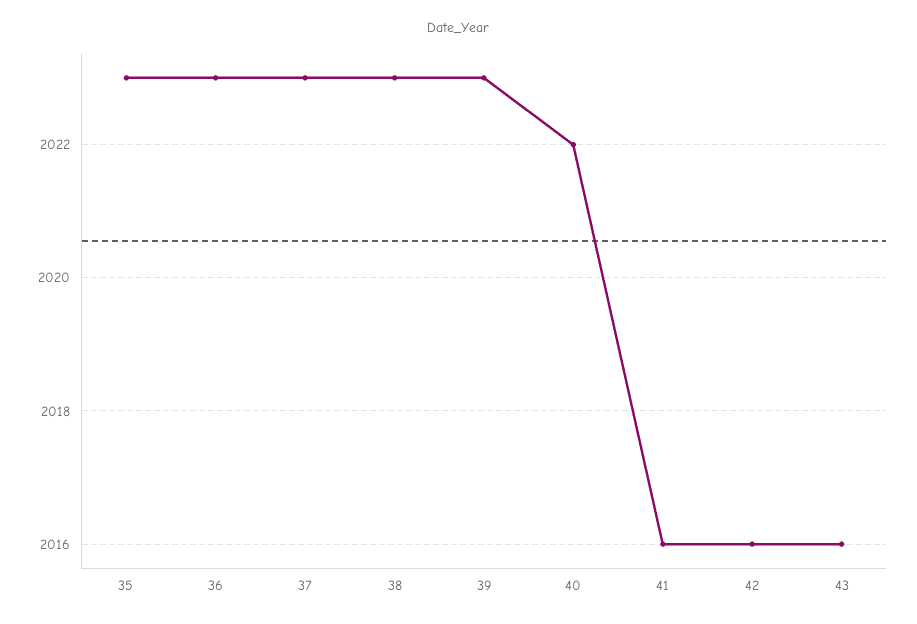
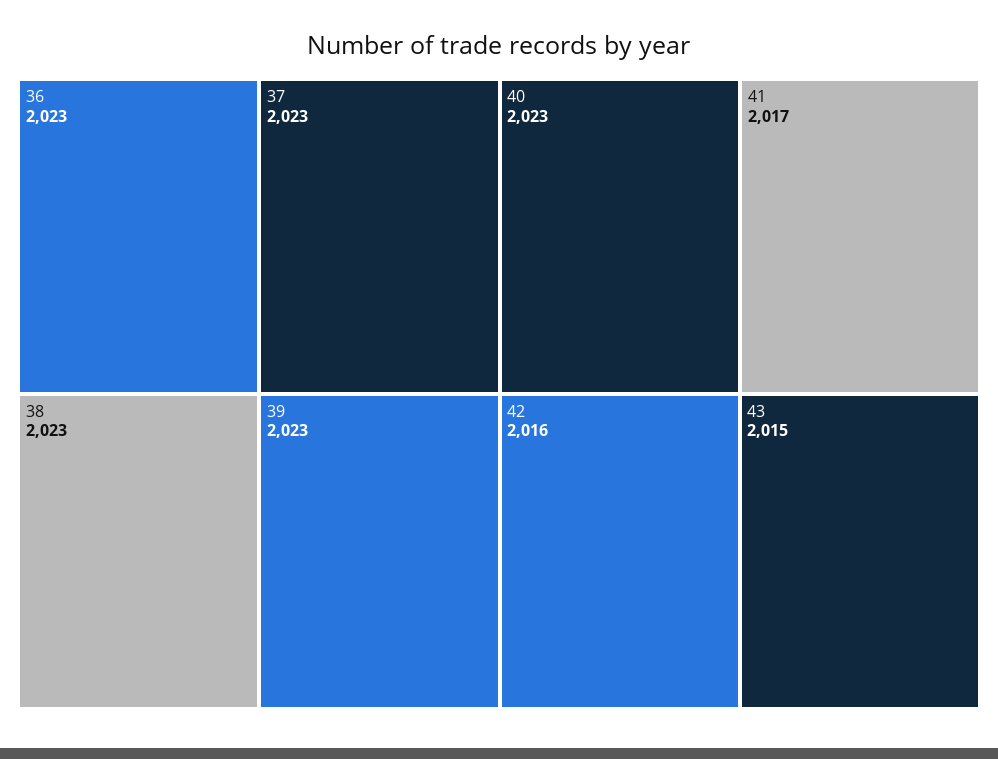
  {
-   "35": 2023,
    "36": 2023,
    "37": 2023,
    "38": 2023,
    "39": 2023,
-   "40": 2022,
+   "40": 2023,
-   "41": 2016,
+   "41": 2017,
    "42": 2016,
-   "43": 2016
+   "43": 2015
  }

